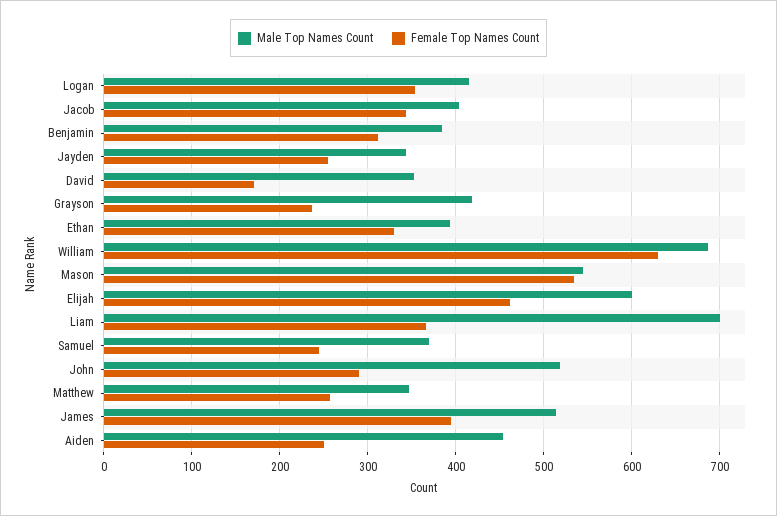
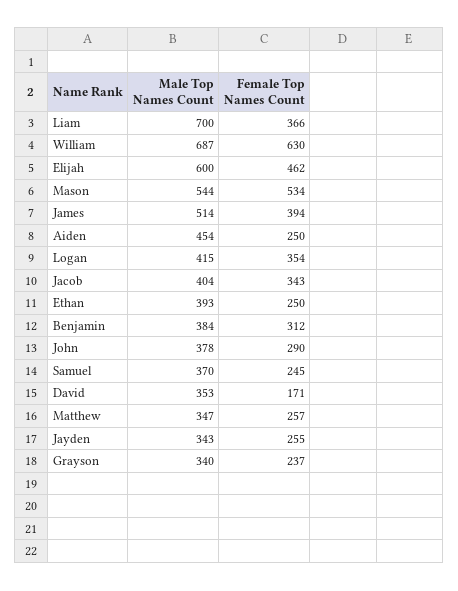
  {
    "Male Top Names Count": {
      "Logan": 415,
      "Jacob": 404,
      "Benjamin": 384,
      "Jayden": 343,
      "David": 353,
-     "Grayson": 420,
+     "Grayson": 340,
      "Ethan": 393,
      "William": 687,
      "Mason": 544,
      "Elijah": 600,
      "Liam": 700,
      "Samuel": 370,
-     "John": 520,
+     "John": 378,
      "Matthew": 347,
      "James": 514,
      "Aiden": 454
    },
    "Female Top Names Count": {
      "Logan": 354,
      "Jacob": 343,
      "Benjamin": 312,
      "Jayden": 255,
      "David": 171,
      "Grayson": 237,
-     "Ethan": 330,
+     "Ethan": 250,
      "William": 630,
      "Mason": 534,
      "Elijah": 462,
      "Liam": 366,
      "Samuel": 245,
      "John": 290,
      "Matthew": 257,
      "James": 394,
      "Aiden": 250
    }
  }

